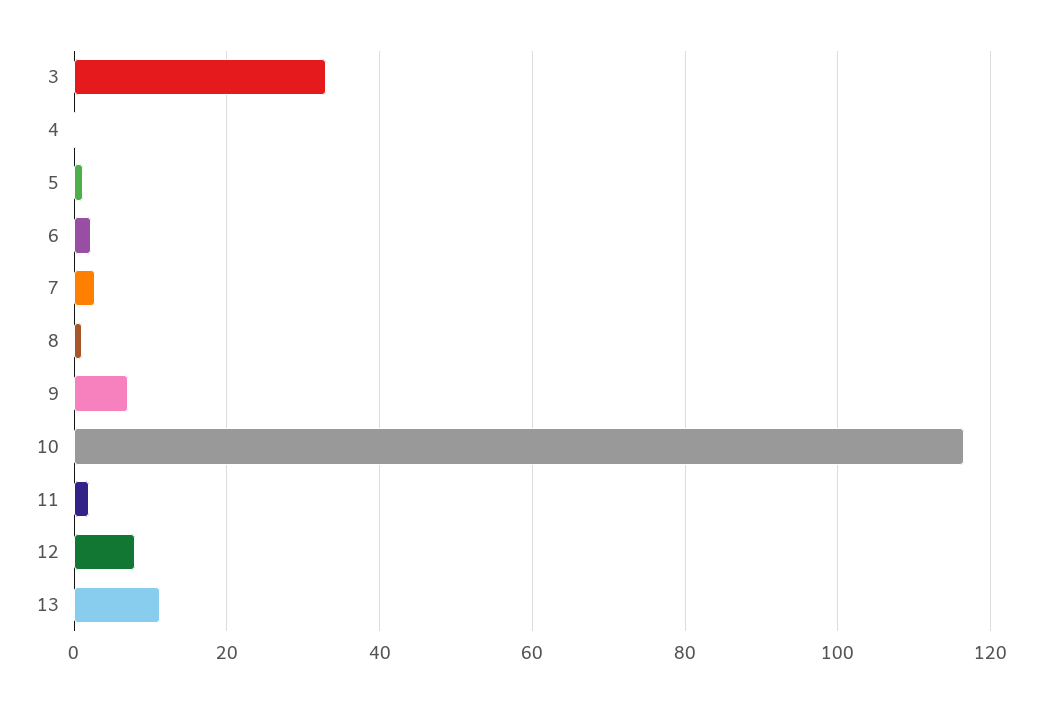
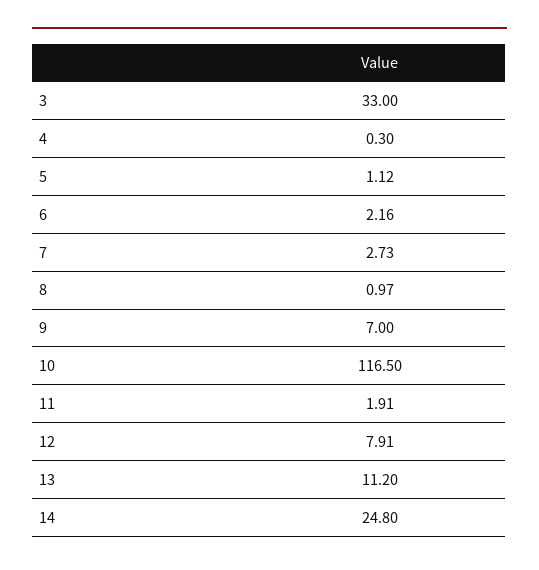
  {
    "3": 33,
    "4": 0.3,
    "5": 1.12,
    "6": 2.16,
    "7": 2.73,
    "8": 0.97,
    "9": 7,
    "10": 116.5,
    "11": 1.91,
    "12": 7.91,
-   "13": 11.2
+   "13": 11.2,
+   "14": 24.8
  }

